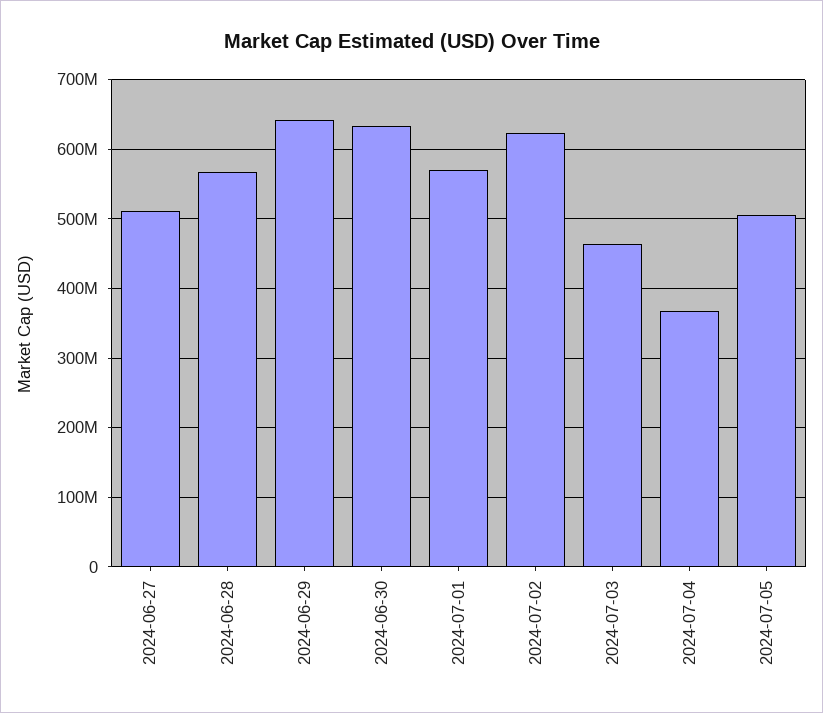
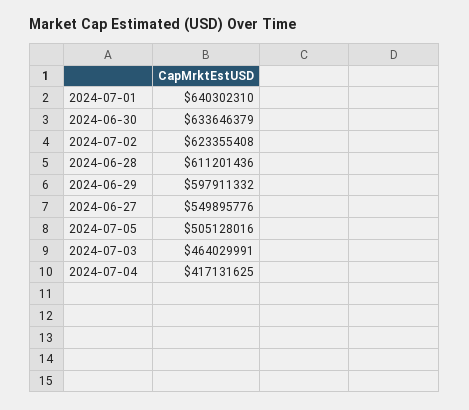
  {
-   "2024-06-27": 510000000,
+   "2024-06-27": 549895776,
-   "2024-06-28": 570000000,
+   "2024-06-28": 611201436,
-   "2024-06-29": 640000000,
+   "2024-06-29": 597911332,
    "2024-06-30": 633646379,
-   "2024-07-01": 570000000,
+   "2024-07-01": 640302310,
    "2024-07-02": 623355408,
    "2024-07-03": 464029991,
-   "2024-07-04": 370000000,
+   "2024-07-04": 417131625,
    "2024-07-05": 505128016
  }

